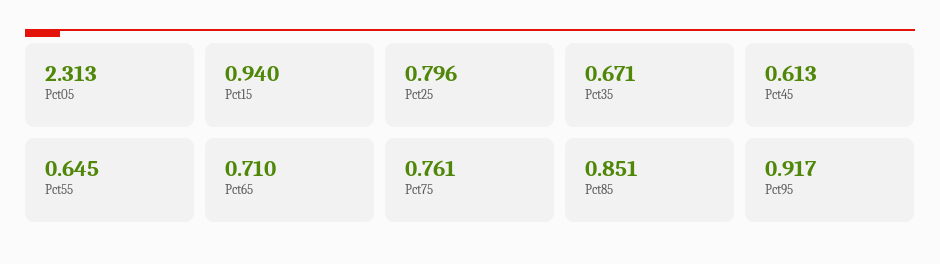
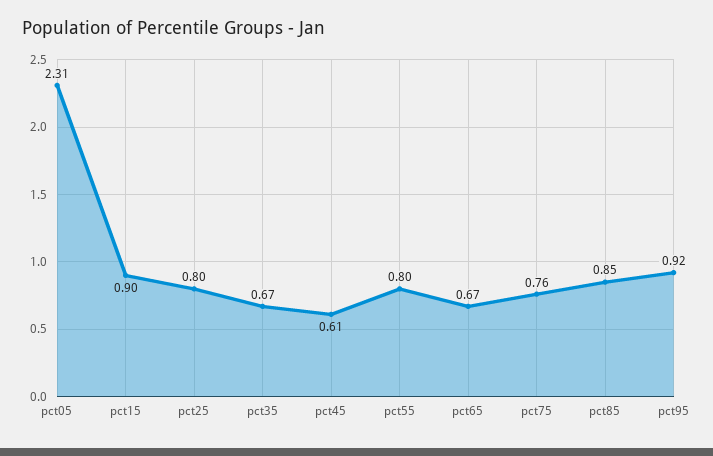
  {
    "Pct05": 2.313,
-   "Pct15": 0.94,
+   "Pct15": 0.9,
    "Pct25": 0.796,
    "Pct35": 0.671,
    "Pct45": 0.613,
-   "Pct55": 0.645,
+   "Pct55": 0.8,
-   "Pct65": 0.71,
+   "Pct65": 0.67,
    "Pct75": 0.761,
    "Pct85": 0.851,
    "Pct95": 0.917
  }

